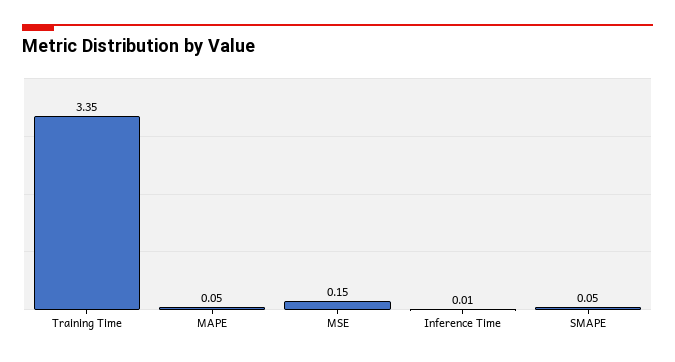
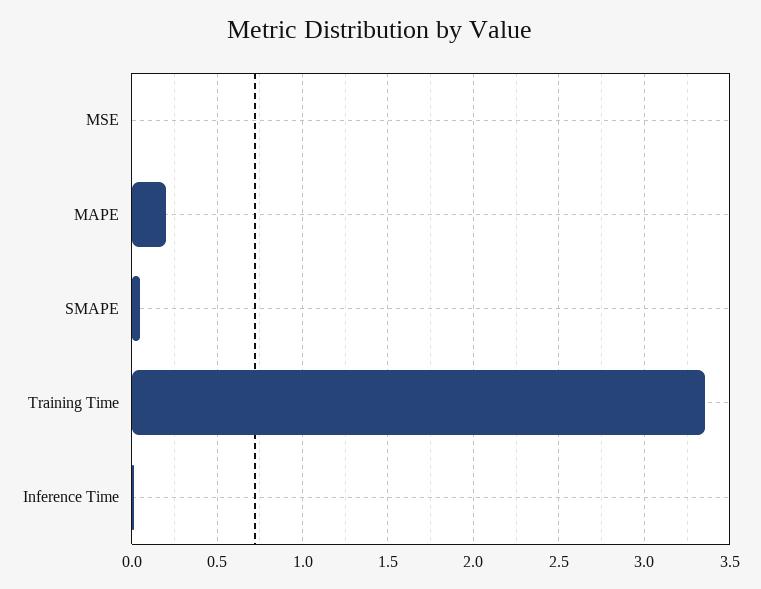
  {
    "Training Time": 3.35,
-   "MAPE": 0.05,
+   "MAPE": 0.2,
-   "MSE": 0.15,
+   "MSE": 0,
    "Inference Time": 0.01,
    "SMAPE": 0.05
  }

